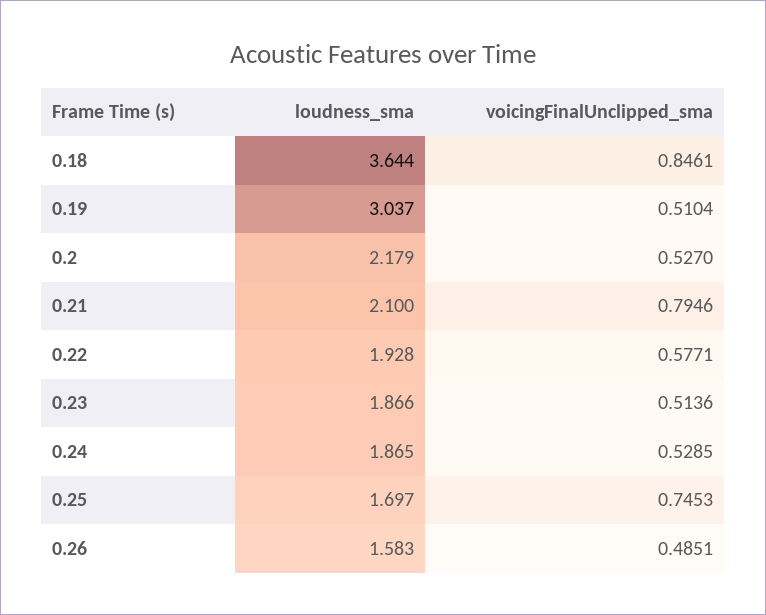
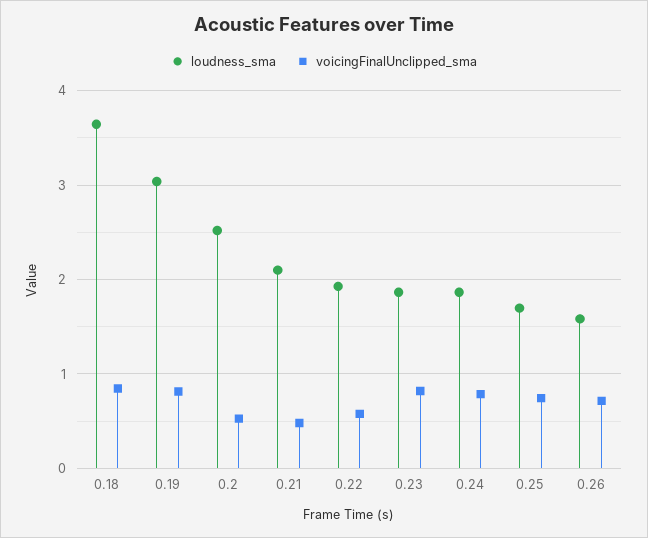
  {
    "loudness_sma": {
      "0.18": 3.644,
      "0.19": 3.037,
-     "0.2": 2.179,
+     "0.2": 2.5,
      "0.21": 2.1,
      "0.22": 1.928,
      "0.23": 1.866,
      "0.24": 1.865,
      "0.25": 1.697,
      "0.26": 1.583
    },
    "voicingFinalUnclipped_sma": {
      "0.18": 0.8461,
-     "0.19": 0.5104,
+     "0.19": 0.8,
      "0.2": 0.527,
-     "0.21": 0.7946,
+     "0.21": 0.5,
      "0.22": 0.5771,
-     "0.23": 0.5136,
+     "0.23": 0.8,
-     "0.24": 0.5285,
+     "0.24": 0.8,
      "0.25": 0.7453,
-     "0.26": 0.4851
+     "0.26": 0.7
    }
  }

